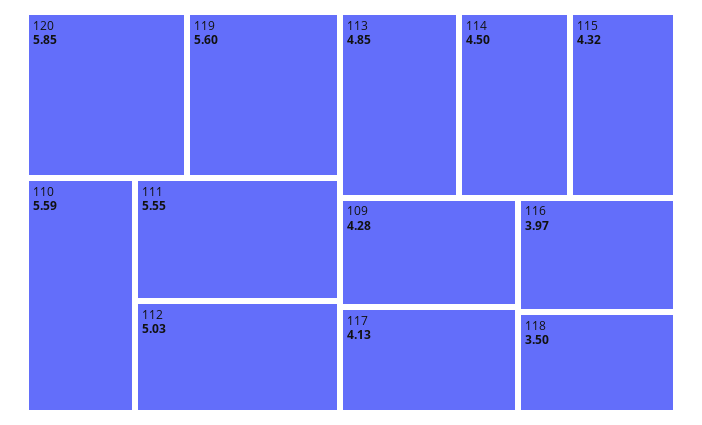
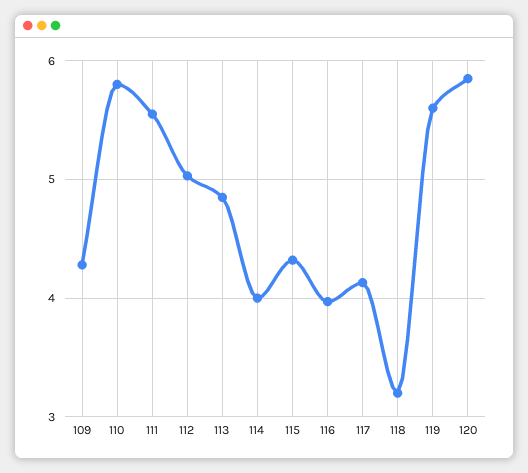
  {
    "120": 5.85,
    "119": 5.6,
-   "110": 5.59,
+   "110": 5.8,
    "111": 5.55,
    "112": 5.03,
    "113": 4.85,
-   "114": 4.5,
+   "114": 4,
    "115": 4.32,
    "109": 4.28,
    "117": 4.13,
    "116": 3.97,
-   "118": 3.5
+   "118": 3.2
  }

